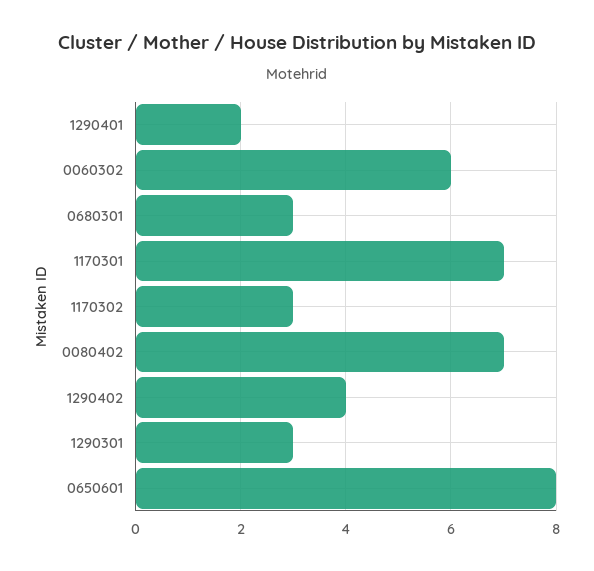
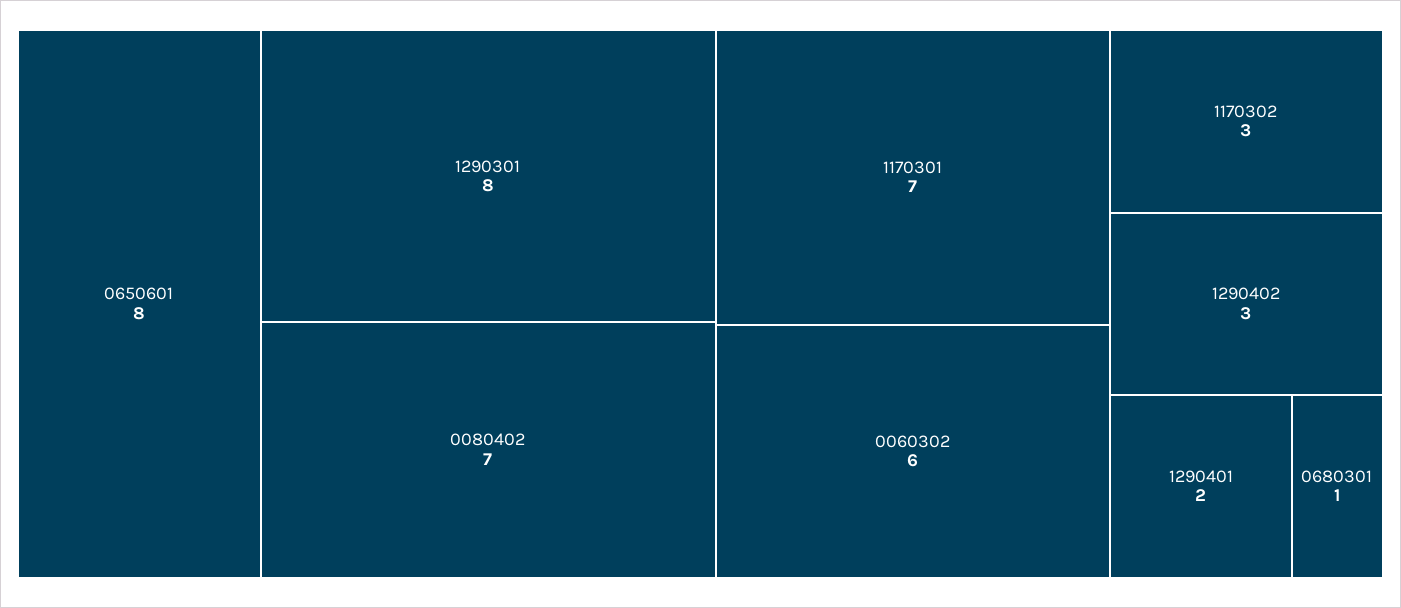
  {
    "1290401": 2,
    "0060302": 6,
-   "0680301": 3,
+   "0680301": 1,
    "1170301": 7,
    "1170302": 3,
    "0080402": 7,
-   "1290402": 4,
+   "1290402": 3,
-   "1290301": 3,
+   "1290301": 8,
    "0650601": 8
  }

